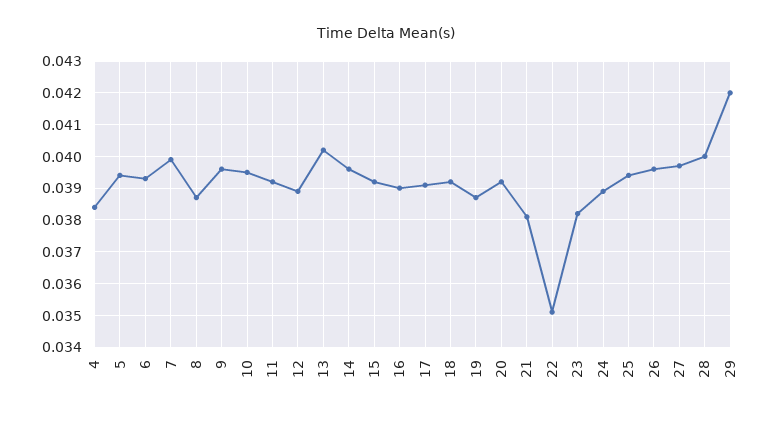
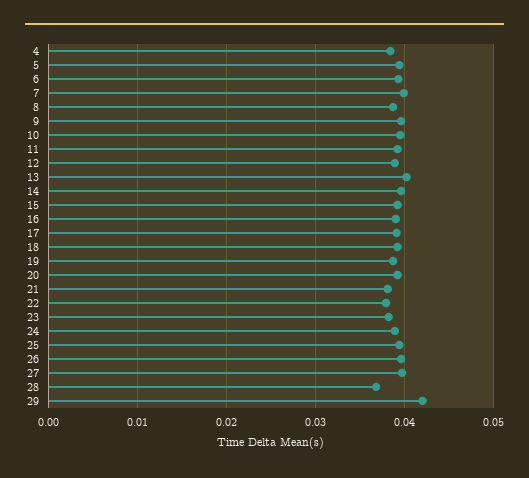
  {
    "4": 0.0385,
    "5": 0.0395,
    "6": 0.0395,
    "7": 0.04,
    "8": 0.0385,
    "9": 0.0395,
    "10": 0.0395,
    "11": 0.039,
    "12": 0.039,
    "13": 0.04,
    "14": 0.0395,
    "15": 0.039,
    "16": 0.039,
    "17": 0.039,
    "18": 0.039,
    "19": 0.0385,
    "20": 0.039,
    "21": 0.038,
-   "22": 0.035,
+   "22": 0.038,
    "23": 0.038,
    "24": 0.039,
    "25": 0.0395,
    "26": 0.0395,
    "27": 0.0395,
-   "28": 0.04,
+   "28": 0.037,
    "29": 0.042
  }

